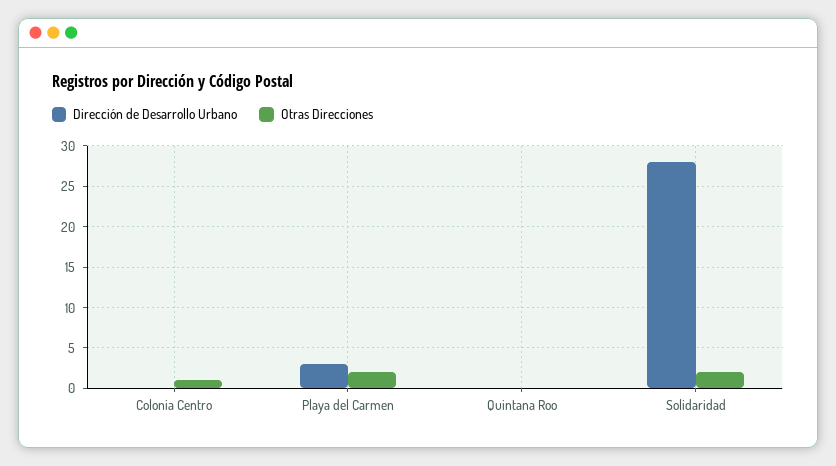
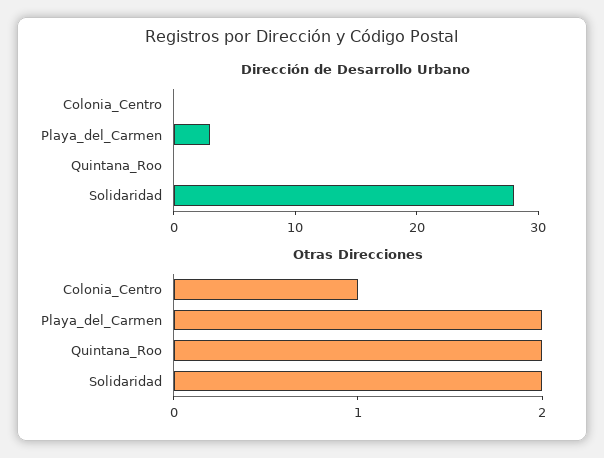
  {
    "Dirección de Desarrollo Urbano": {
      "Colonia Centro": 0,
      "Playa del Carmen": 3,
      "Quintana Roo": 0,
      "Solidaridad": 28
    },
    "Otras Direcciones": {
      "Colonia Centro": 1,
      "Playa del Carmen": 2,
-     "Quintana Roo": 0,
+     "Quintana Roo": 2,
      "Solidaridad": 2
    }
  }

